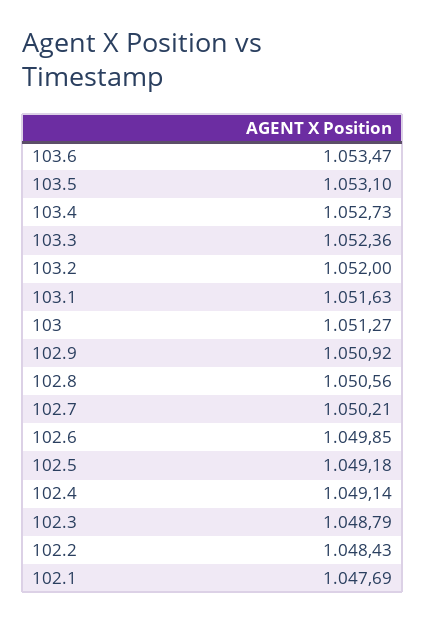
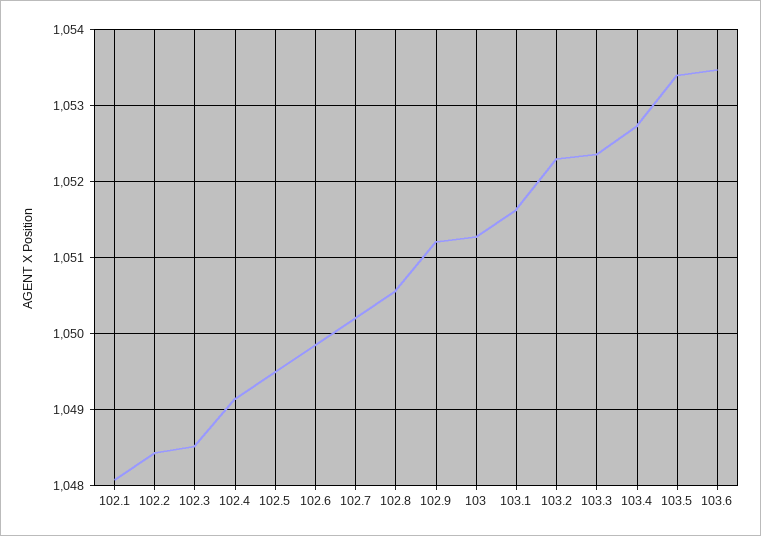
  {
    "103.6": 1053.47,
-   "103.5": 1053.1,
+   "103.5": 1053.4,
    "103.4": 1052.73,
    "103.3": 1052.36,
-   "103.2": 1052,
+   "103.2": 1052.3,
    "103.1": 1051.63,
    "103": 1051.27,
-   "102.9": 1050.92,
+   "102.9": 1051.2,
    "102.8": 1050.56,
    "102.7": 1050.21,
    "102.6": 1049.85,
-   "102.5": 1049.18,
+   "102.5": 1049.5,
    "102.4": 1049.14,
-   "102.3": 1048.79,
+   "102.3": 1048.5,
    "102.2": 1048.43,
-   "102.1": 1047.69
+   "102.1": 1048.1
  }

